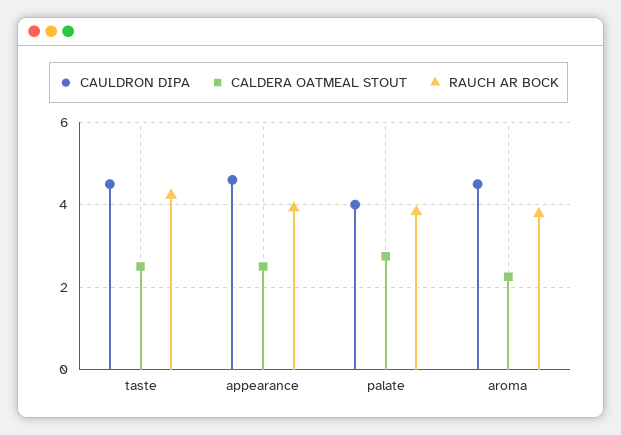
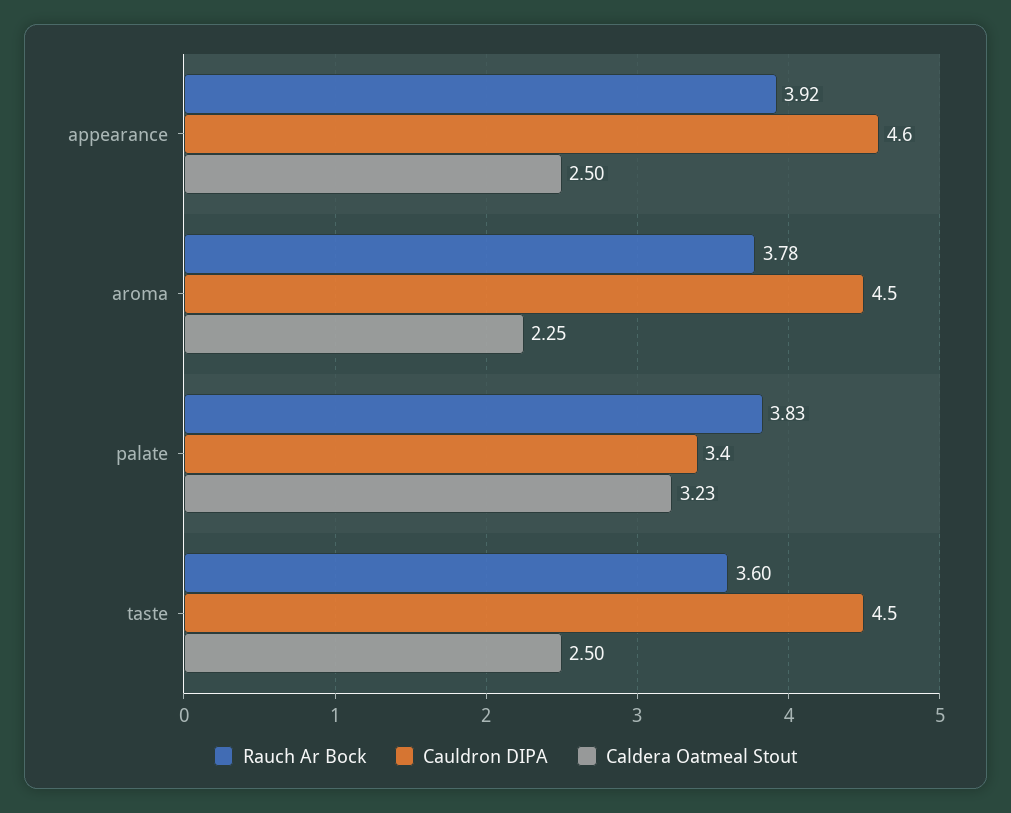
  {
    "CAULDRON DIPA": {
      "taste": 4.5,
      "appearance": 4.6,
-     "palate": 4,
+     "palate": 3.4,
      "aroma": 4.5
    },
    "CALDERA OATMEAL STOUT": {
      "taste": 2.5,
      "appearance": 2.5,
-     "palate": 2.8,
+     "palate": 3.23,
      "aroma": 2.25
    },
    "RAUCH AR BOCK": {
-     "taste": 4.2,
+     "taste": 3.6,
      "appearance": 3.92,
      "palate": 3.83,
      "aroma": 3.78
    }
  }

